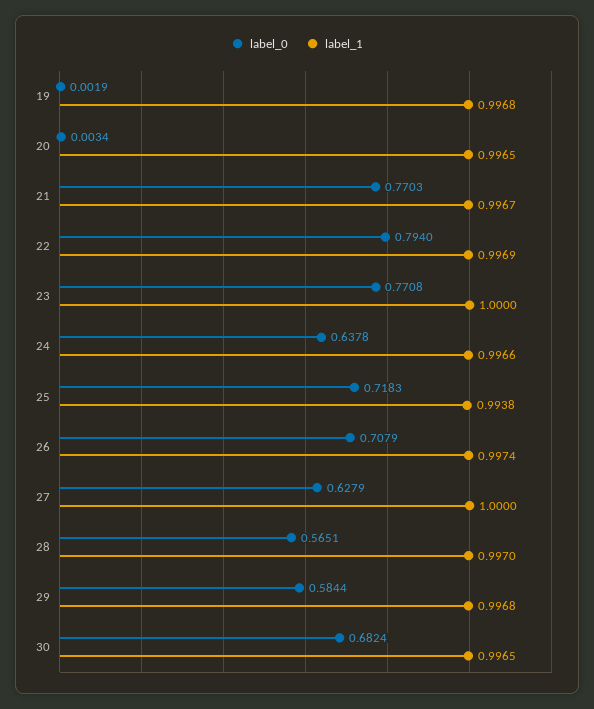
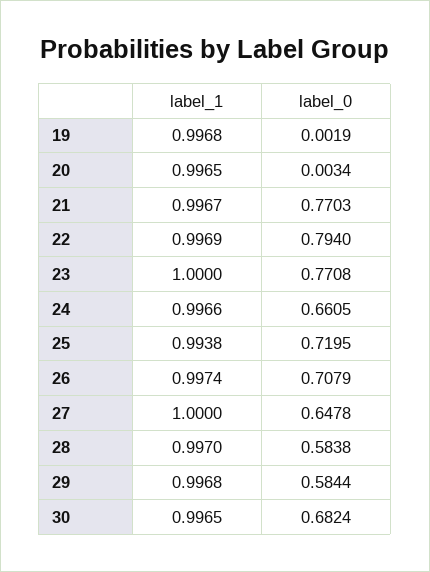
  {
    "label_0": {
      "19": 0.0019,
      "20": 0.0034,
      "21": 0.7703,
      "22": 0.794,
      "23": 0.7708,
-     "24": 0.6378,
+     "24": 0.6605,
-     "25": 0.7183,
+     "25": 0.7195,
      "26": 0.7079,
-     "27": 0.6279,
+     "27": 0.6478,
-     "28": 0.5651,
+     "28": 0.5838,
      "29": 0.5844,
      "30": 0.6824
    },
    "label_1": {
      "19": 0.9968,
      "20": 0.9965,
      "21": 0.9967,
      "22": 0.9969,
      "23": 1,
      "24": 0.9966,
      "25": 0.9938,
      "26": 0.9974,
      "27": 1,
      "28": 0.997,
      "29": 0.9968,
      "30": 0.9965
    }
  }

